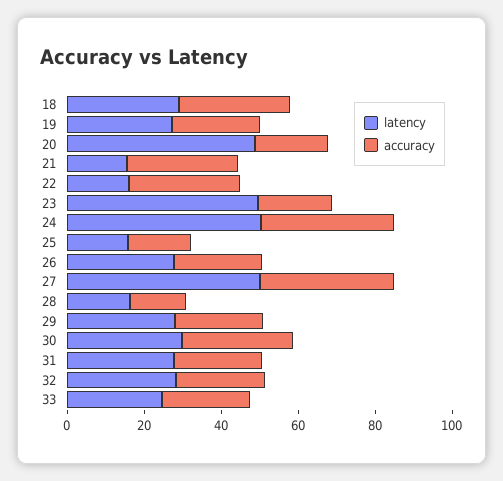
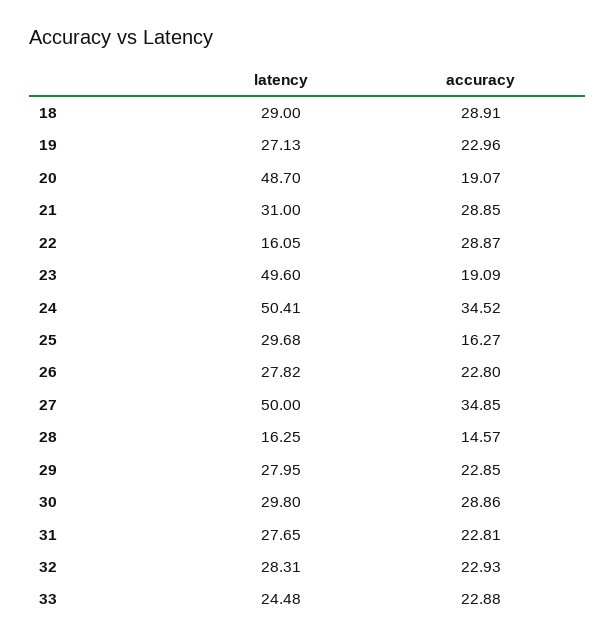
  {
    "latency": {
      "18": 29,
      "19": 27.13,
      "20": 48.7,
-     "21": 15,
+     "21": 31,
      "22": 16.05,
      "23": 49.6,
      "24": 50.41,
-     "25": 15,
+     "25": 29.68,
      "26": 27.82,
      "27": 50,
      "28": 16.25,
      "29": 27.95,
      "30": 29.8,
      "31": 27.65,
      "32": 28.31,
      "33": 24.48
    },
    "accuracy": {
      "18": 28.91,
      "19": 22.96,
      "20": 19.07,
      "21": 28.85,
      "22": 28.87,
      "23": 19.09,
      "24": 34.52,
      "25": 16.27,
      "26": 22.8,
      "27": 34.85,
      "28": 14.57,
      "29": 22.85,
      "30": 28.86,
      "31": 22.81,
      "32": 22.93,
      "33": 22.88
    }
  }

